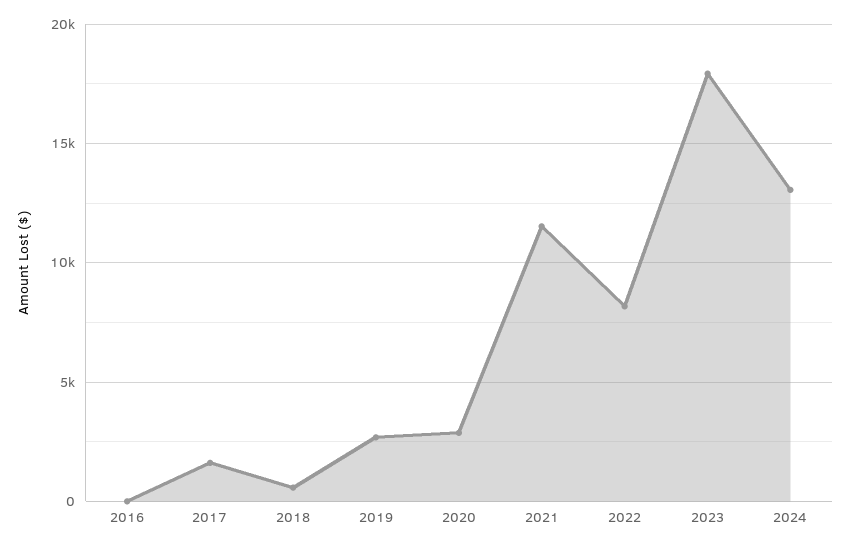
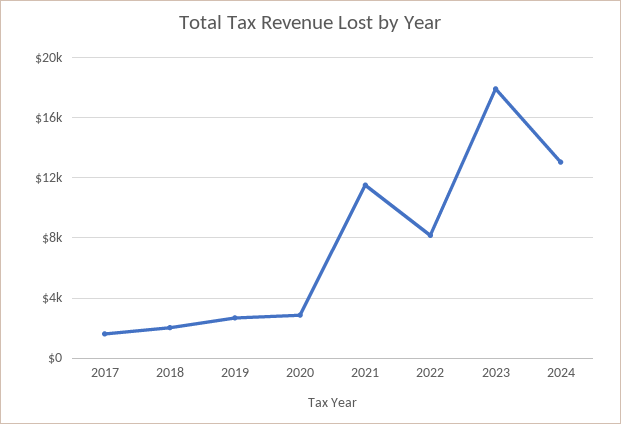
  {
-   "2016": 0,
    "2017": 1500,
-   "2018": 500,
+   "2018": 2000,
    "2019": 2500,
    "2020": 3000,
    "2021": 11500,
    "2022": 8000,
    "2023": 18000,
    "2024": 13000
  }

